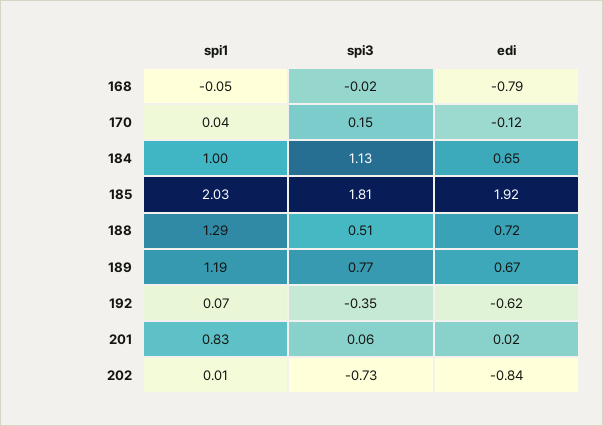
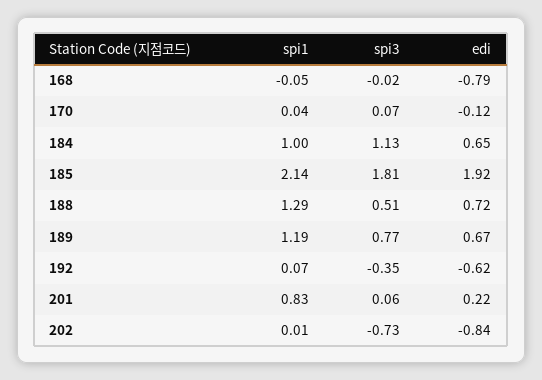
  {
    "spi1": {
      "168": -0.05,
      "170": 0.04,
      "184": 1,
-     "185": 2.03,
+     "185": 2.14,
      "188": 1.29,
      "189": 1.19,
      "192": 0.07,
      "201": 0.83,
      "202": 0.01
    },
    "spi3": {
      "168": -0.02,
-     "170": 0.15,
+     "170": 0.07,
      "184": 1.13,
      "185": 1.81,
      "188": 0.51,
      "189": 0.77,
      "192": -0.35,
      "201": 0.06,
      "202": -0.73
    },
    "edi": {
      "168": -0.79,
      "170": -0.12,
      "184": 0.65,
      "185": 1.92,
      "188": 0.72,
      "189": 0.67,
      "192": -0.62,
-     "201": 0.02,
+     "201": 0.22,
      "202": -0.84
    }
  }

